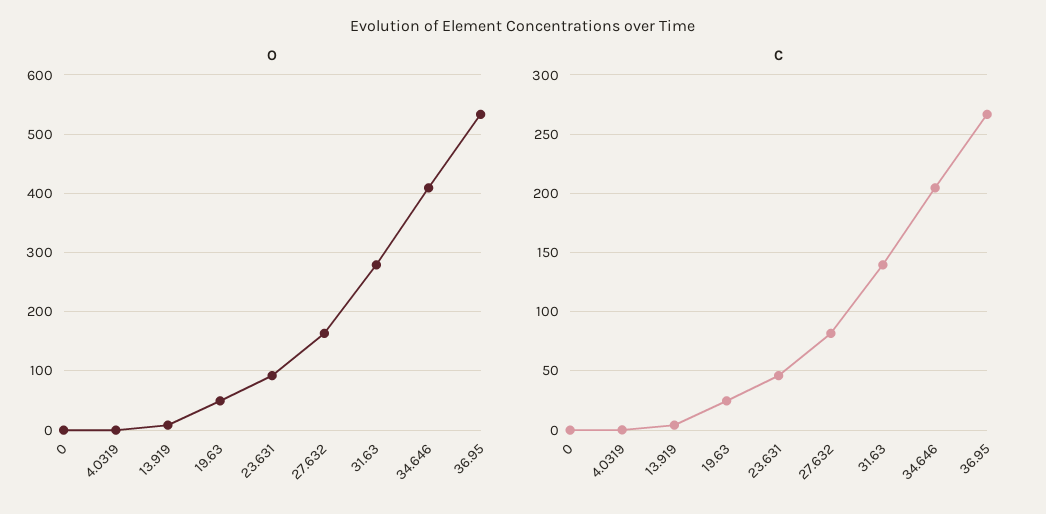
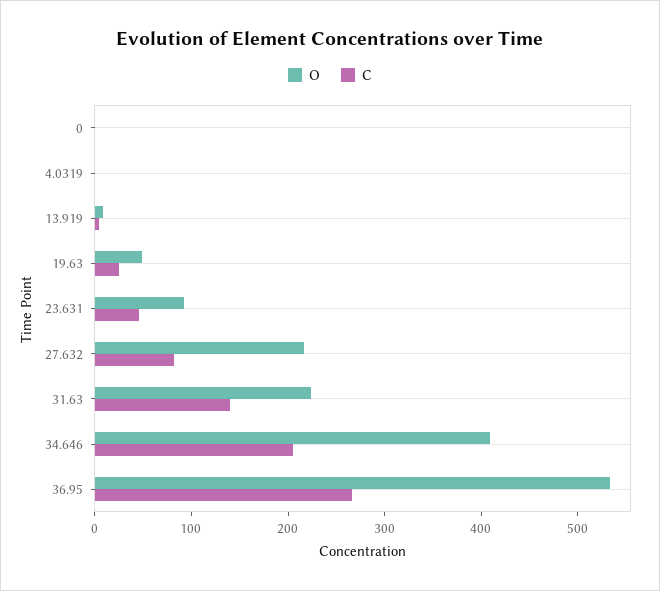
  {
    "O": {
      "0": 0,
      "4.0319": 0,
      "13.919": 0,
      "19.63": 40,
      "23.631": 100,
-     "27.632": 160,
+     "27.632": 220,
-     "31.63": 280,
+     "31.63": 220,
      "34.646": 400,
      "36.95": 540
    },
    "C": {
      "0": 0,
      "4.0319": 0,
      "13.919": 0,
      "19.63": 20,
      "23.631": 50,
      "27.632": 80,
      "31.63": 140,
      "34.646": 200,
      "36.95": 270
    }
  }

